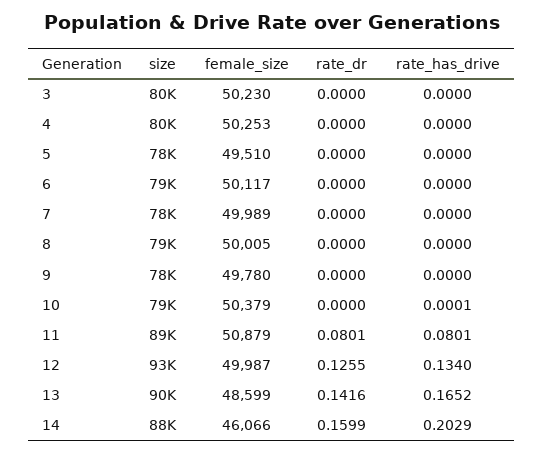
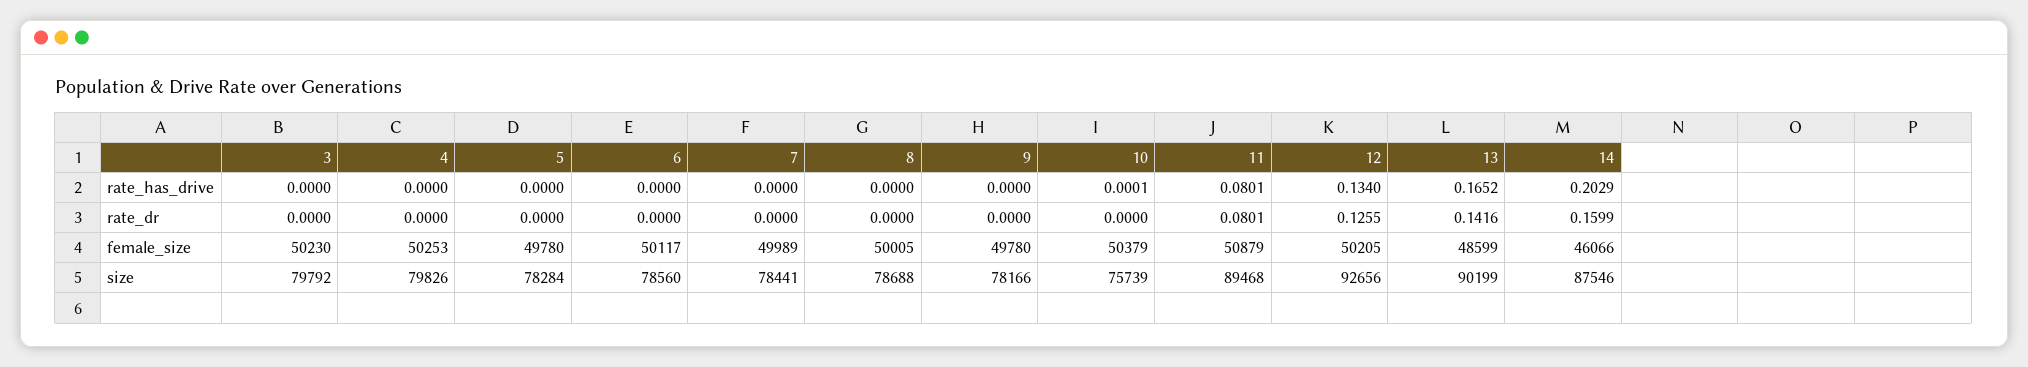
  {
    "size": {
      "3": 79792,
      "4": 79826,
      "5": 78284,
      "6": 78560,
      "7": 78441,
      "8": 78688,
      "9": 78166,
-     "10": 79000,
+     "10": 75739,
      "11": 89468,
      "12": 92656,
      "13": 90199,
      "14": 87546
    },
    "female_size": {
      "3": 50230,
      "4": 50253,
-     "5": 49510,
+     "5": 49780,
      "6": 50117,
      "7": 49989,
      "8": 50005,
      "9": 49780,
      "10": 50379,
      "11": 50879,
-     "12": 49987,
+     "12": 50205,
      "13": 48599,
      "14": 46066
    },
    "rate_dr": {
      "3": 0,
      "4": 0,
      "5": 0,
      "6": 0,
      "7": 0,
      "8": 0,
      "9": 0,
      "10": 0,
      "11": 0.0801,
      "12": 0.1255,
      "13": 0.1416,
      "14": 0.1599
    },
    "rate_has_drive": {
      "3": 0,
      "4": 0,
      "5": 0,
      "6": 0,
      "7": 0,
      "8": 0,
      "9": 0,
      "10": 0.0001,
      "11": 0.0801,
      "12": 0.134,
      "13": 0.1652,
      "14": 0.2029
    }
  }

